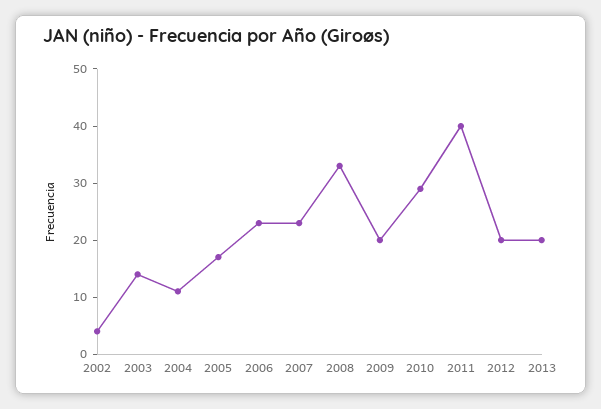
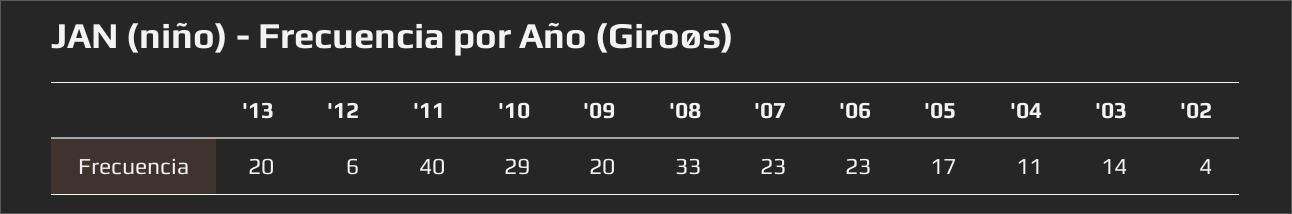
  {
    "2002": 4,
    "2003": 14,
    "2004": 11,
    "2005": 17,
    "2006": 23,
    "2007": 23,
    "2008": 33,
    "2009": 20,
    "2010": 29,
    "2011": 40,
-   "2012": 20,
+   "2012": 6,
    "2013": 20
  }

